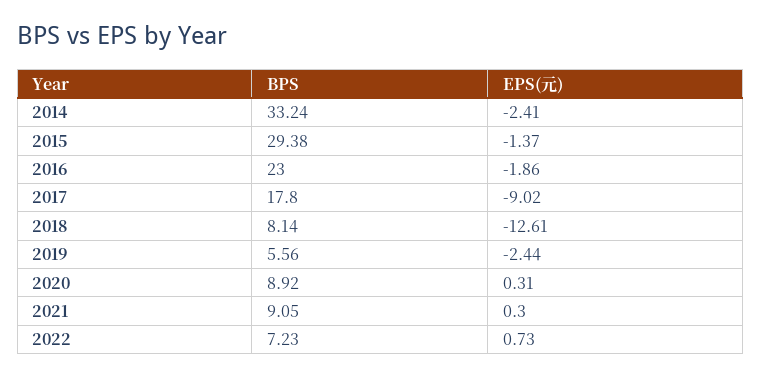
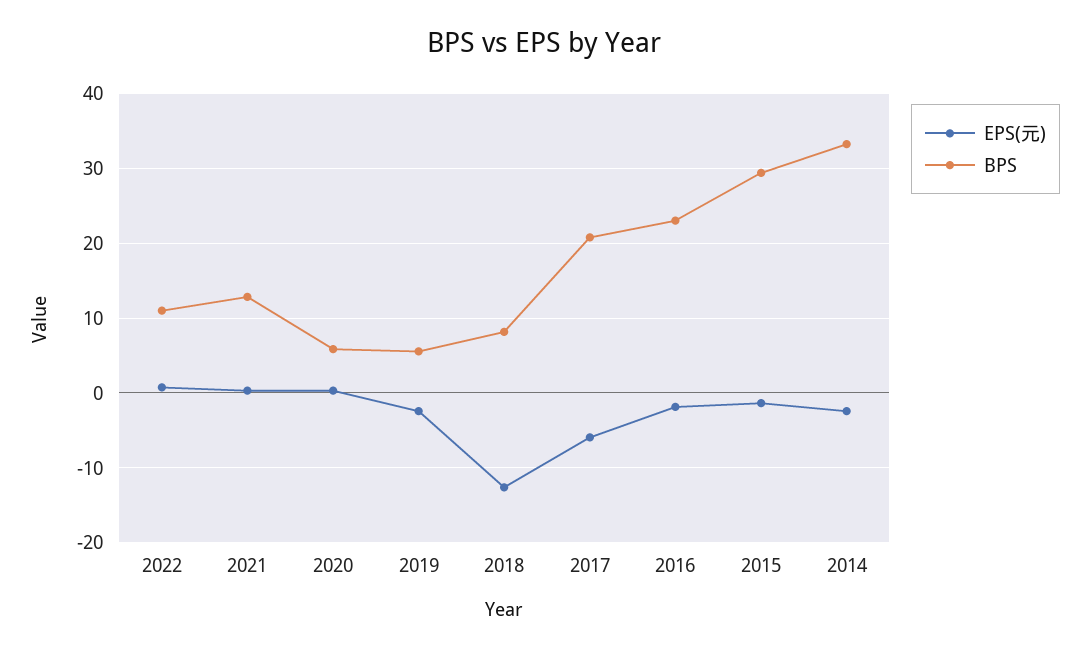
  {
    "BPS": {
      "2014": 33.24,
      "2015": 29.38,
      "2016": 23,
-     "2017": 17.8,
+     "2017": 21,
      "2018": 8.14,
      "2019": 5.56,
-     "2020": 8.92,
+     "2020": 6,
-     "2021": 9.05,
+     "2021": 13,
-     "2022": 7.23
+     "2022": 11
    },
    "EPS(元)": {
      "2014": -2.41,
      "2015": -1.37,
      "2016": -1.86,
-     "2017": -9.02,
+     "2017": -6,
      "2018": -12.61,
      "2019": -2.44,
      "2020": 0.31,
      "2021": 0.3,
      "2022": 0.73
    }
  }

